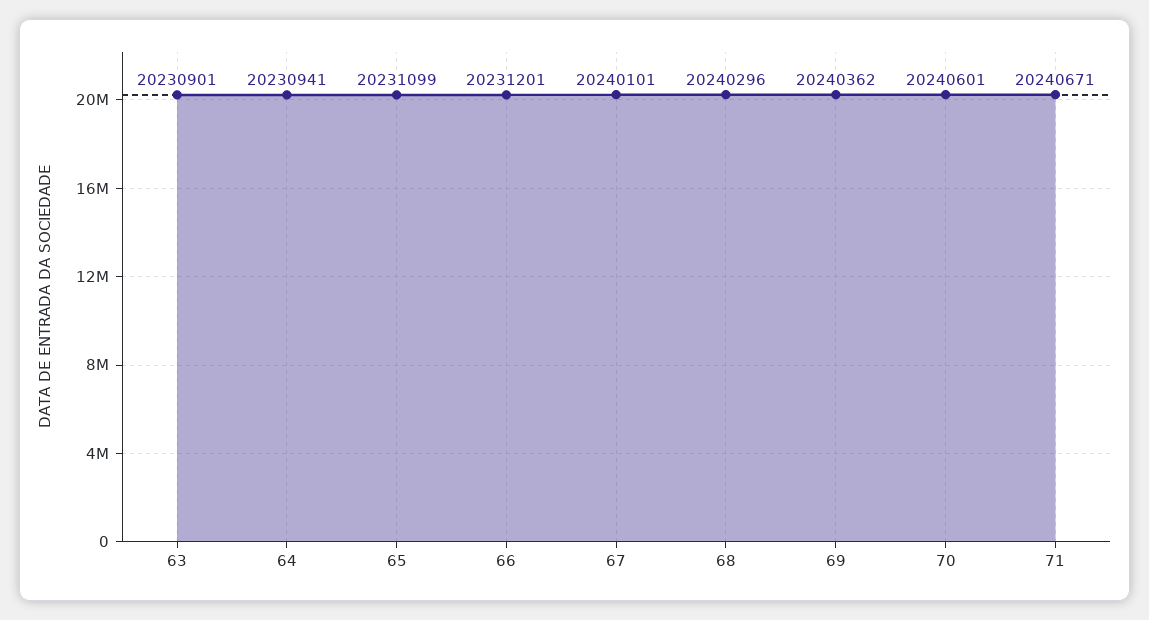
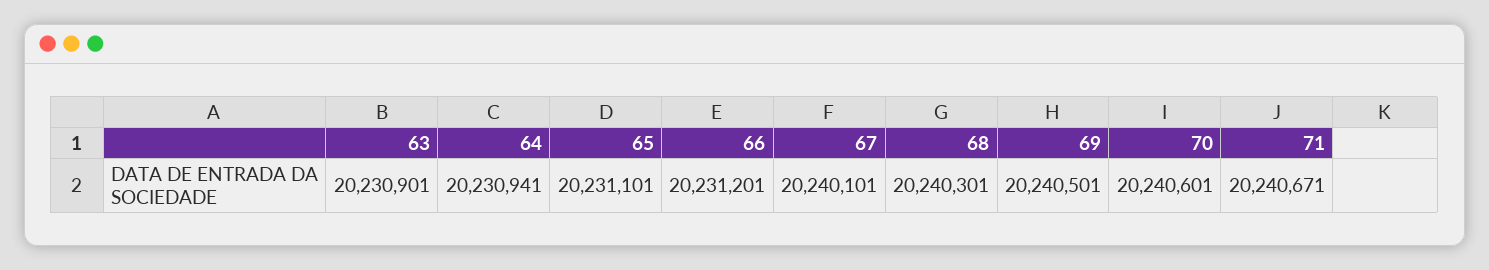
  {
    "63": 20230901,
    "64": 20230941,
-   "65": 20231099,
+   "65": 20231101,
    "66": 20231201,
    "67": 20240101,
-   "68": 20240296,
+   "68": 20240301,
-   "69": 20240362,
+   "69": 20240501,
    "70": 20240601,
    "71": 20240671
  }

